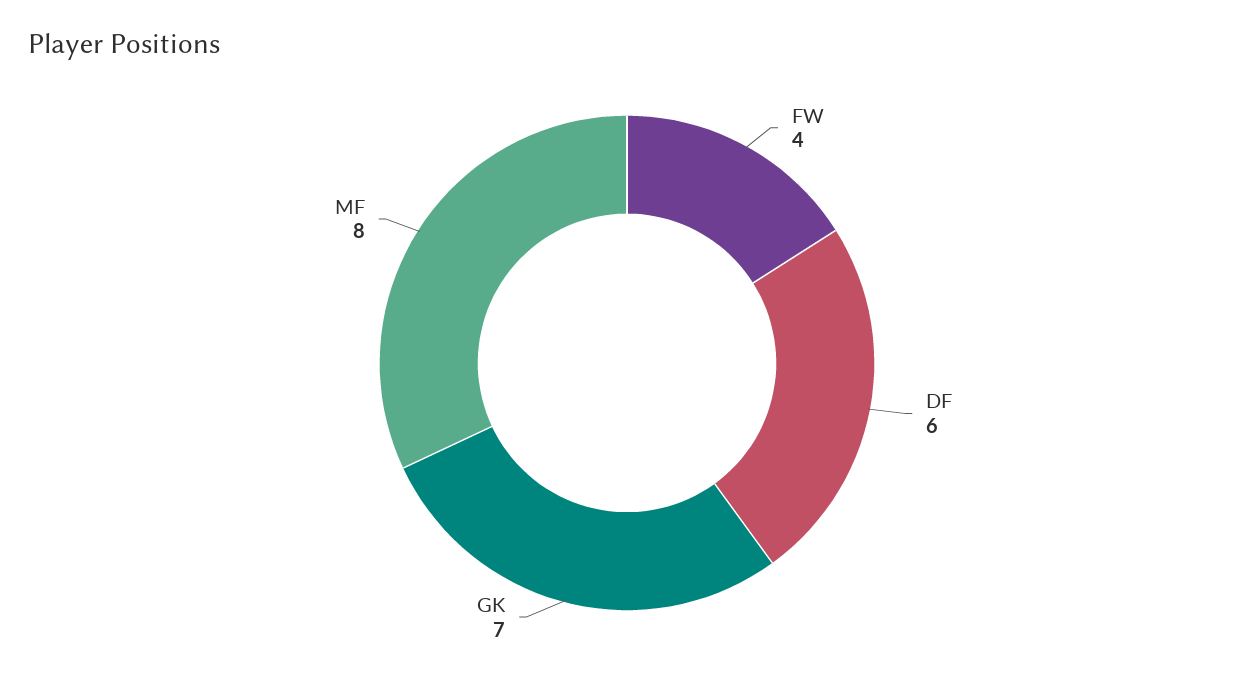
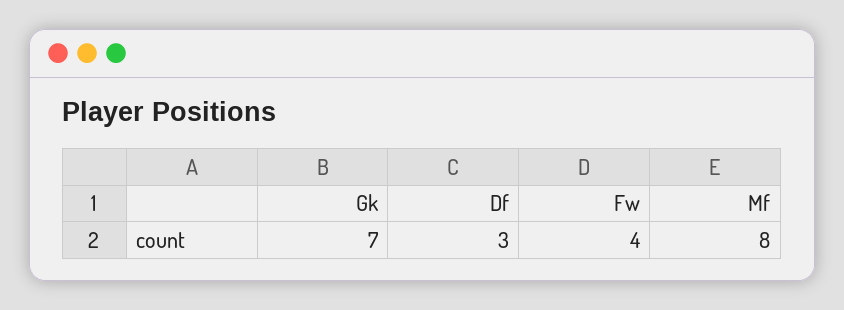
  {
    "FW": 4,
-   "DF": 6,
+   "DF": 3,
    "GK": 7,
    "MF": 8
  }

